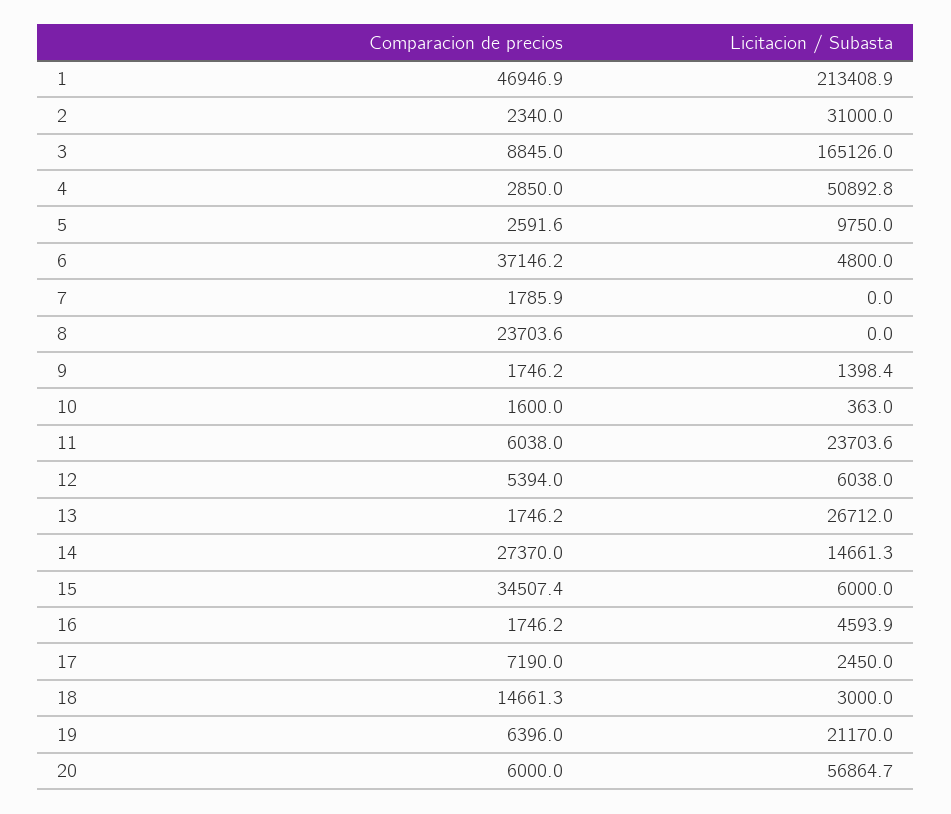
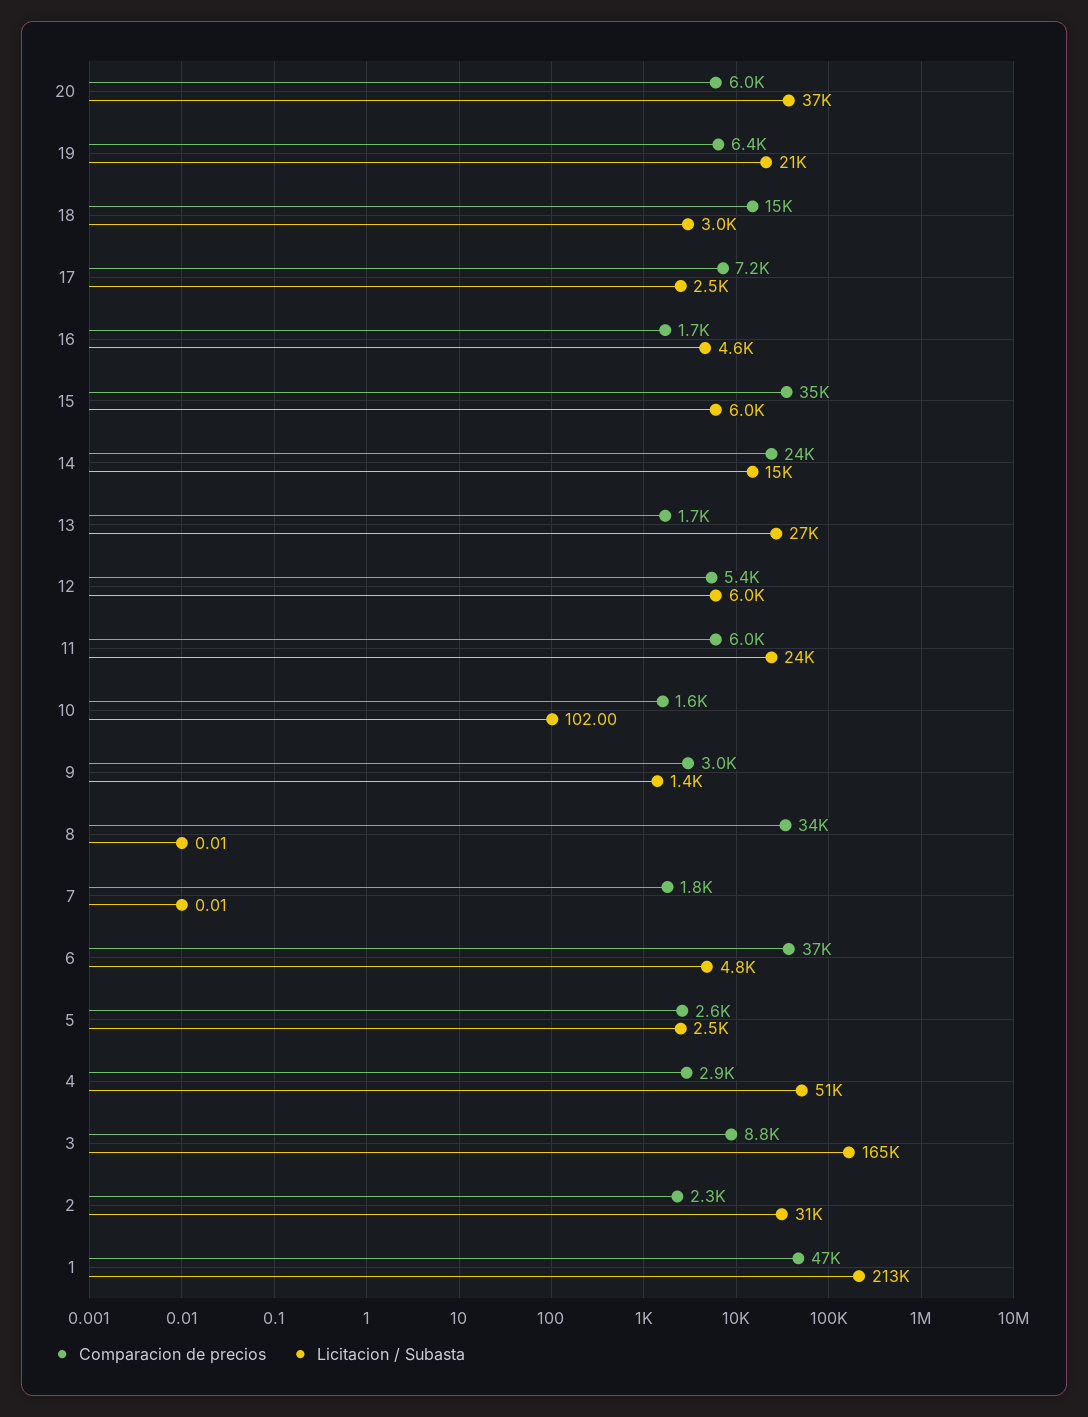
  {
    "Comparacion de precios": {
      "1": 46946.9,
      "2": 2340,
      "3": 8845,
      "4": 2850,
      "5": 2591.6,
      "6": 37146.2,
      "7": 1785.9,
-     "8": 23703.6,
+     "8": 34000,
-     "9": 1746.2,
+     "9": 3000,
      "10": 1600,
      "11": 6038,
      "12": 5394,
      "13": 1746.2,
-     "14": 27370,
+     "14": 24000,
      "15": 34507.4,
      "16": 1746.2,
      "17": 7190,
      "18": 14661.3,
      "19": 6396,
      "20": 6000
    },
    "Licitacion / Subasta": {
      "1": 213408.9,
      "2": 31000,
      "3": 165126,
      "4": 50892.8,
-     "5": 9750,
+     "5": 2500,
      "6": 4800,
      "7": 0.01,
      "8": 0.01,
      "9": 1398.4,
-     "10": 363,
+     "10": 102,
      "11": 23703.6,
      "12": 6038,
      "13": 26712,
      "14": 14661.3,
      "15": 6000,
      "16": 4593.9,
      "17": 2450,
      "18": 3000,
      "19": 21170,
-     "20": 56864.7
+     "20": 37000
    }
  }

